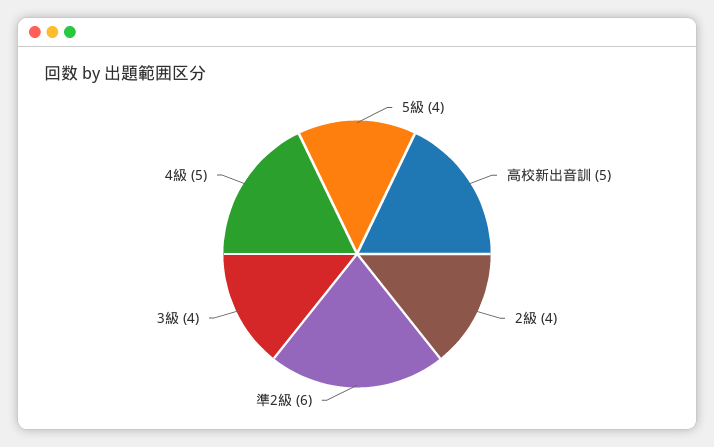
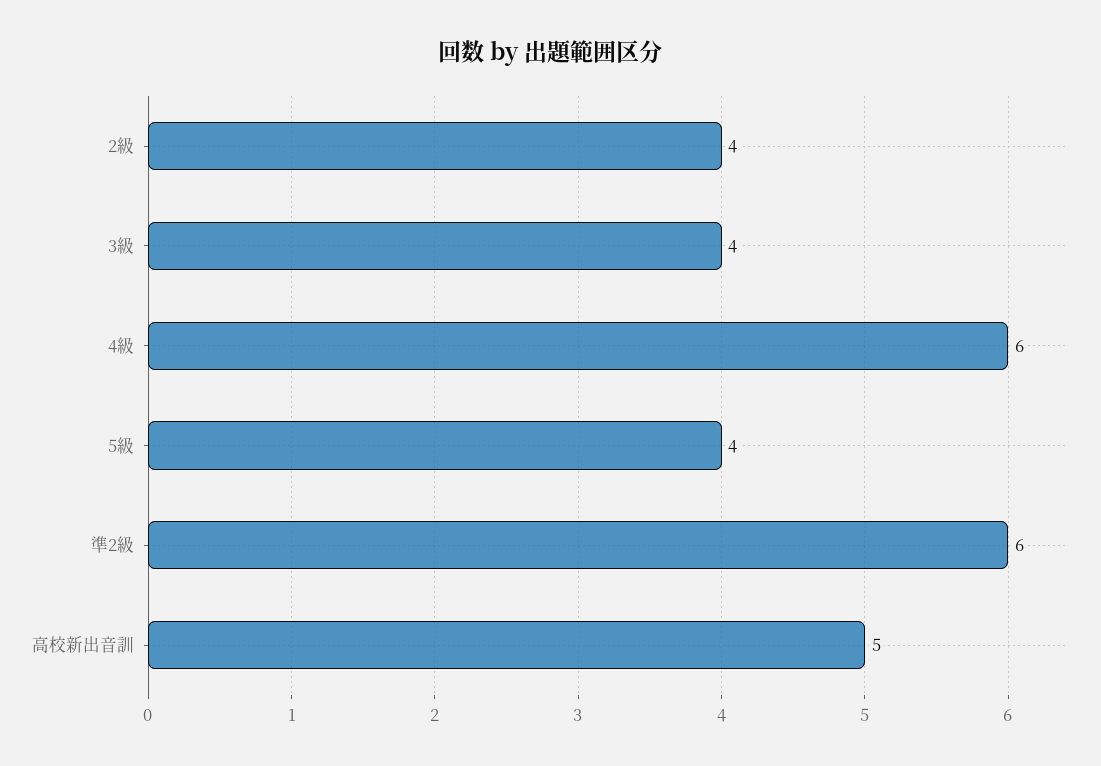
  {
    "5級": 4,
    "高校新出音訓": 5,
    "2級": 4,
    "準2級": 6,
    "3級": 4,
-   "4級": 5
+   "4級": 6
  }

